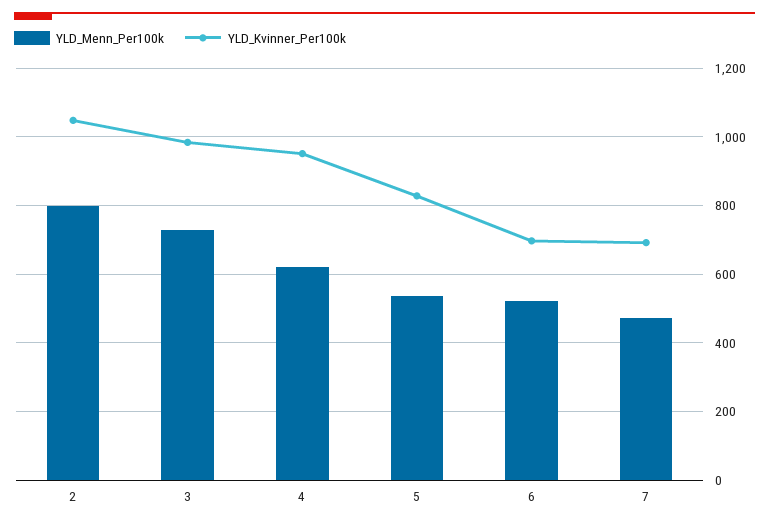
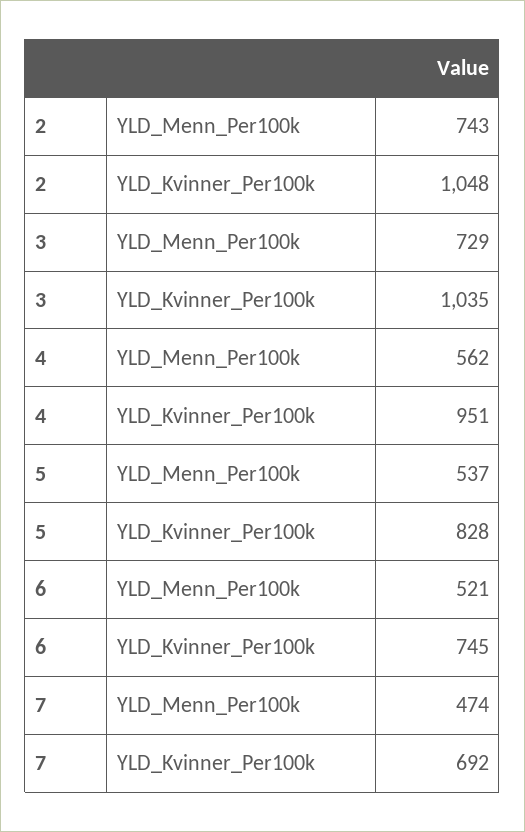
  {
    "YLD_Menn_Per100k": {
-     "2": 800,
+     "2": 743,
      "3": 729,
-     "4": 620,
+     "4": 562,
      "5": 537,
      "6": 521,
      "7": 474
    },
    "YLD_Kvinner_Per100k": {
      "2": 1048,
-     "3": 980,
+     "3": 1035,
      "4": 951,
      "5": 828,
-     "6": 700,
+     "6": 745,
      "7": 692
    }
  }

